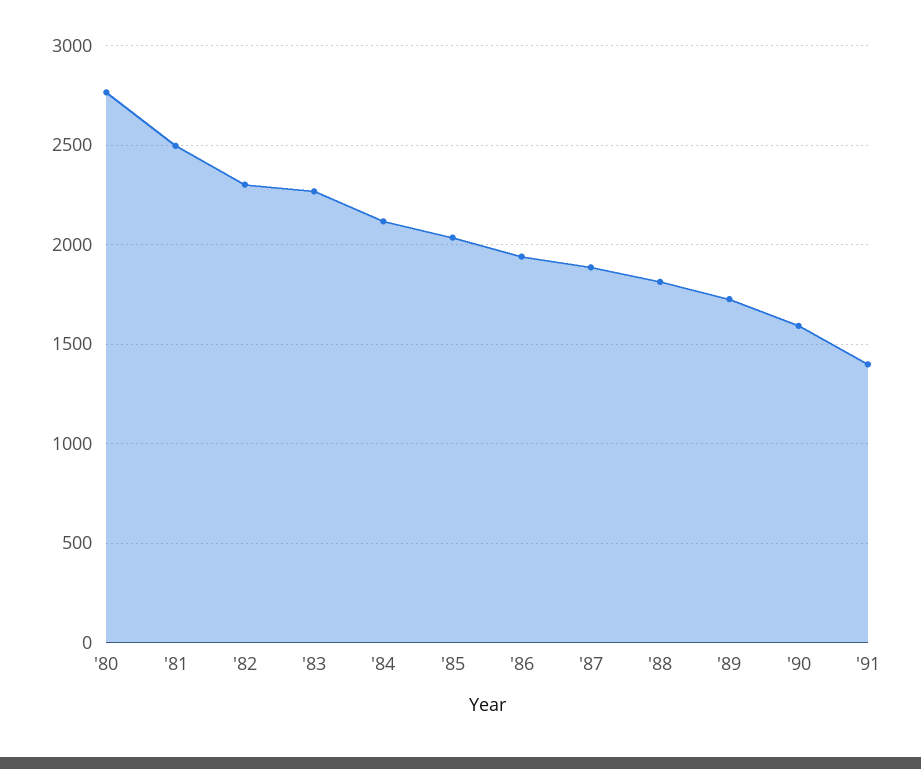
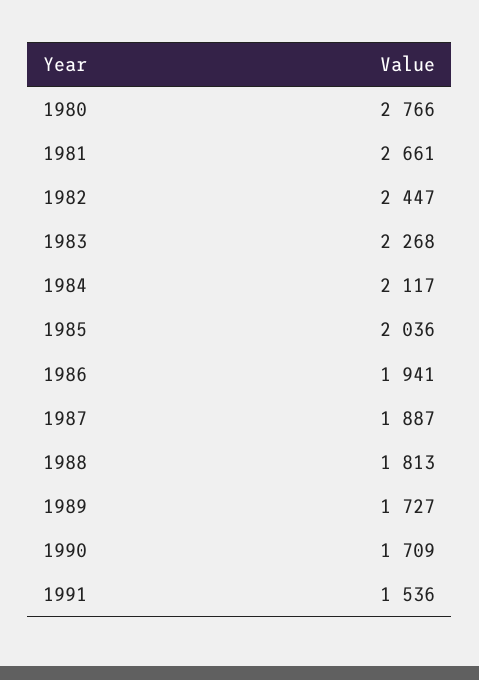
  {
    "'80": 2766,
-   "'81": 2500,
+   "'81": 2661,
-   "'82": 2300,
+   "'82": 2447,
    "'83": 2268,
    "'84": 2117,
    "'85": 2036,
    "'86": 1941,
    "'87": 1887,
    "'88": 1813,
    "'89": 1727,
-   "'90": 1600,
+   "'90": 1709,
-   "'91": 1400
+   "'91": 1536
  }

